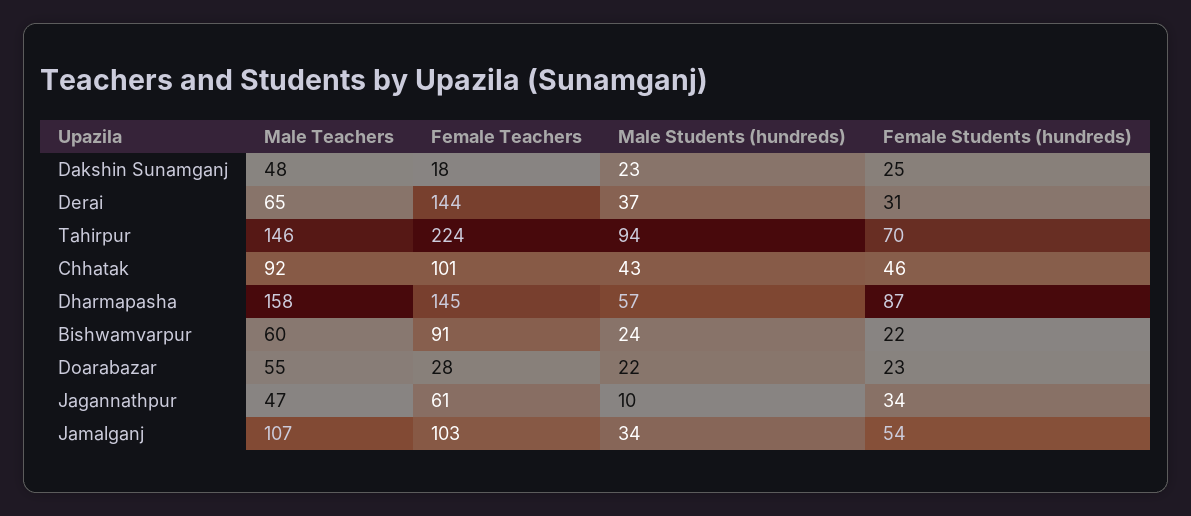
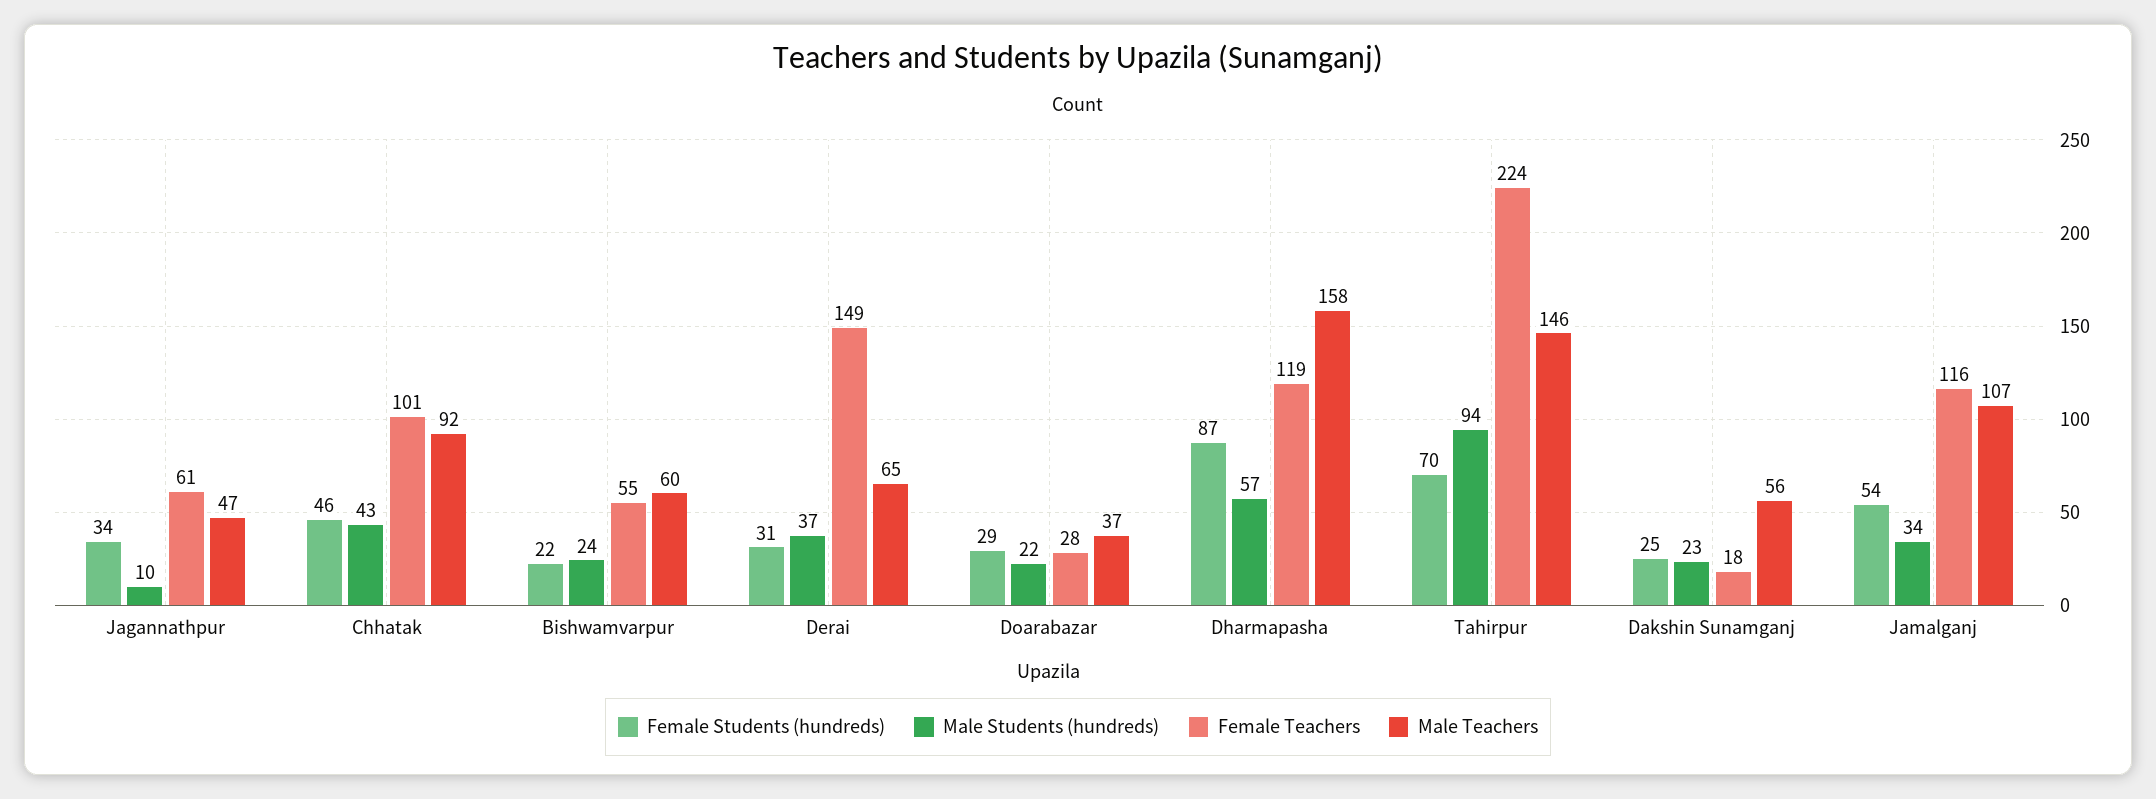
  {
    "Male Teachers": {
-     "Dakshin Sunamganj": 48,
+     "Dakshin Sunamganj": 56,
      "Derai": 65,
      "Tahirpur": 146,
      "Chhatak": 92,
      "Dharmapasha": 158,
      "Bishwamvarpur": 60,
-     "Doarabazar": 55,
+     "Doarabazar": 37,
      "Jagannathpur": 47,
      "Jamalganj": 107
    },
    "Female Teachers": {
      "Dakshin Sunamganj": 18,
-     "Derai": 144,
+     "Derai": 149,
      "Tahirpur": 224,
      "Chhatak": 101,
-     "Dharmapasha": 145,
+     "Dharmapasha": 119,
-     "Bishwamvarpur": 91,
+     "Bishwamvarpur": 55,
      "Doarabazar": 28,
      "Jagannathpur": 61,
-     "Jamalganj": 103
+     "Jamalganj": 116
    },
    "Male Students (hundreds)": {
      "Dakshin Sunamganj": 23,
      "Derai": 37,
      "Tahirpur": 94,
      "Chhatak": 43,
      "Dharmapasha": 57,
      "Bishwamvarpur": 24,
      "Doarabazar": 22,
      "Jagannathpur": 10,
      "Jamalganj": 34
    },
    "Female Students (hundreds)": {
      "Dakshin Sunamganj": 25,
      "Derai": 31,
      "Tahirpur": 70,
      "Chhatak": 46,
      "Dharmapasha": 87,
      "Bishwamvarpur": 22,
-     "Doarabazar": 23,
+     "Doarabazar": 29,
      "Jagannathpur": 34,
      "Jamalganj": 54
    }
  }

